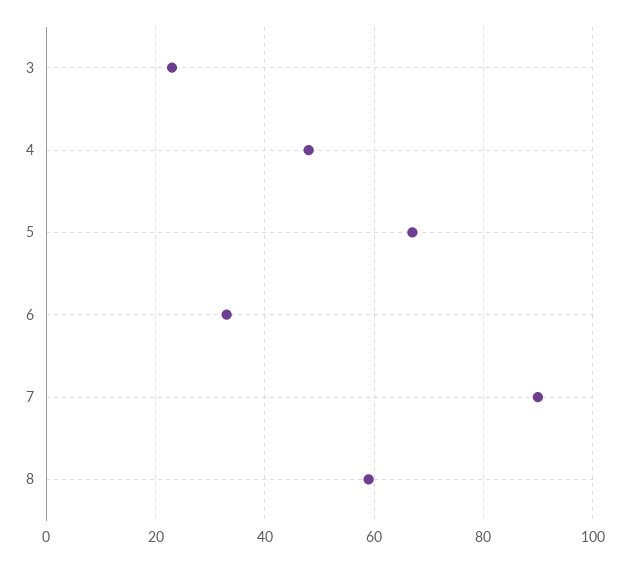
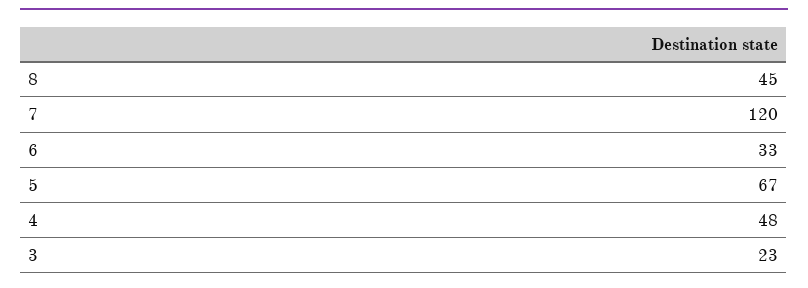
  {
    "3": 23,
    "4": 48,
    "5": 67,
    "6": 33,
-   "7": 90,
+   "7": 120,
-   "8": 60
+   "8": 45
  }

